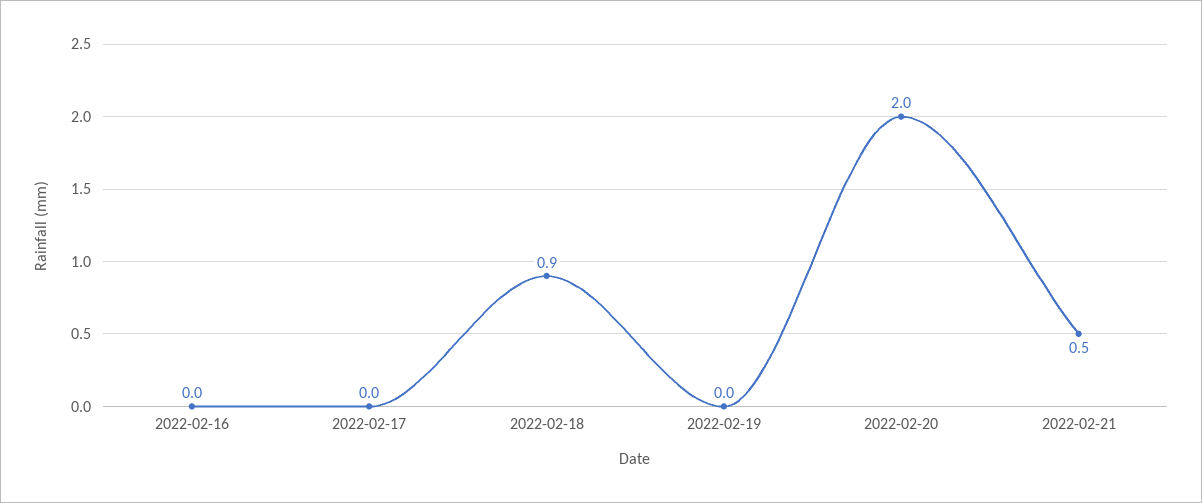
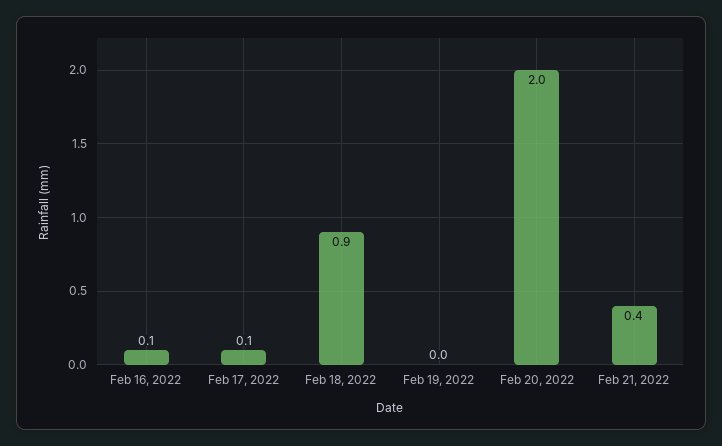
  {
-   "2022-02-16": 0,
+   "2022-02-16": 0.1,
-   "2022-02-17": 0,
+   "2022-02-17": 0.1,
    "2022-02-18": 0.9,
    "2022-02-19": 0,
    "2022-02-20": 2,
-   "2022-02-21": 0.5
+   "2022-02-21": 0.4
  }

